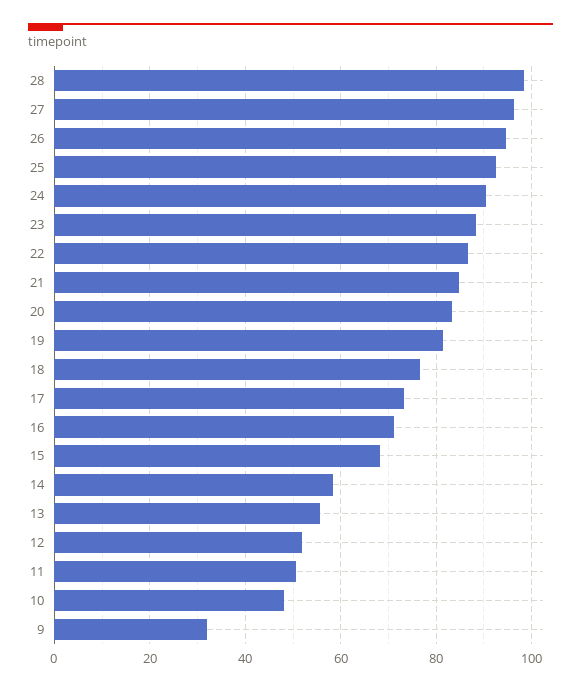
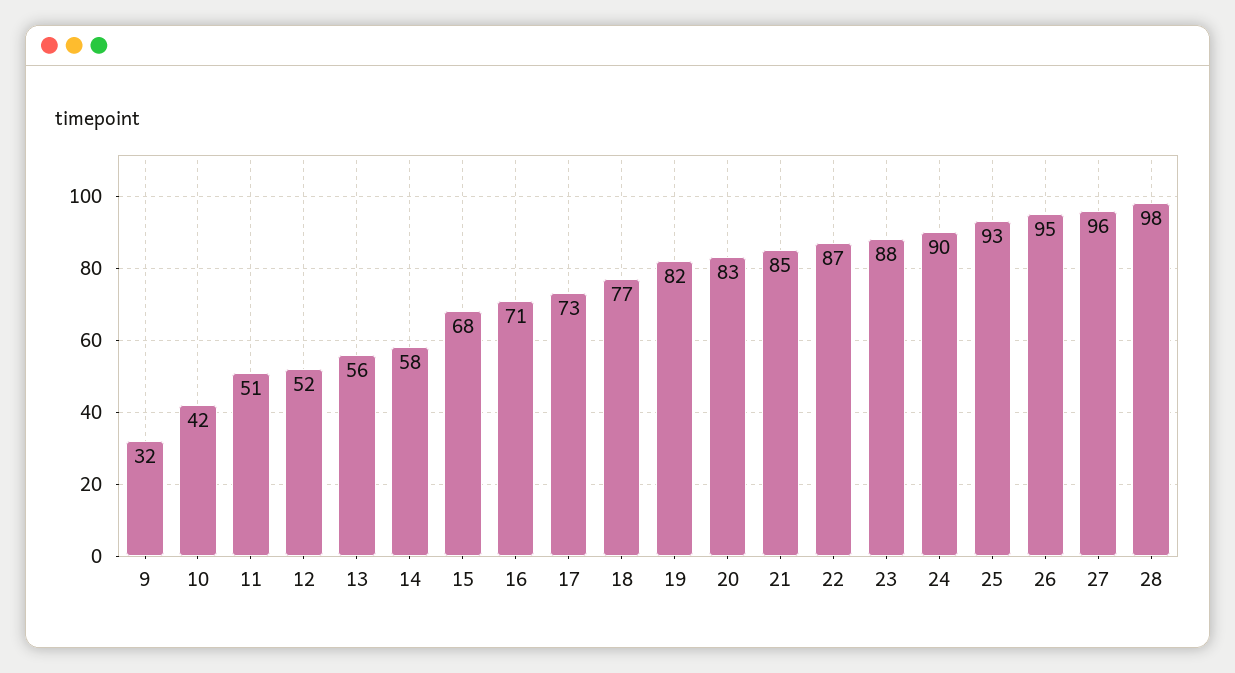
  {
    "28": 98,
    "27": 96,
    "26": 95,
    "25": 93,
    "24": 90,
    "23": 88,
    "22": 87,
    "21": 85,
    "20": 83,
    "19": 82,
    "18": 77,
    "17": 73,
    "16": 71,
    "15": 68,
    "14": 58,
    "13": 56,
    "12": 52,
    "11": 51,
-   "10": 48,
+   "10": 42,
    "9": 32
  }

